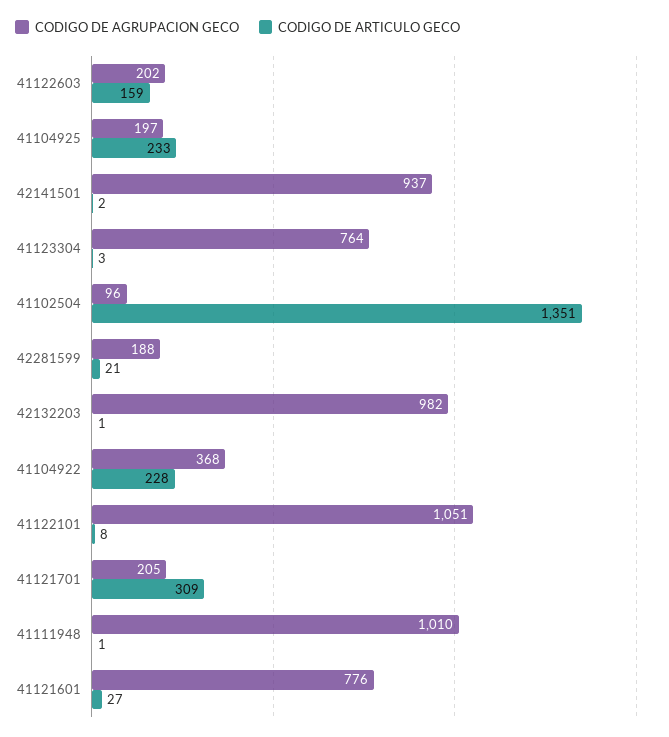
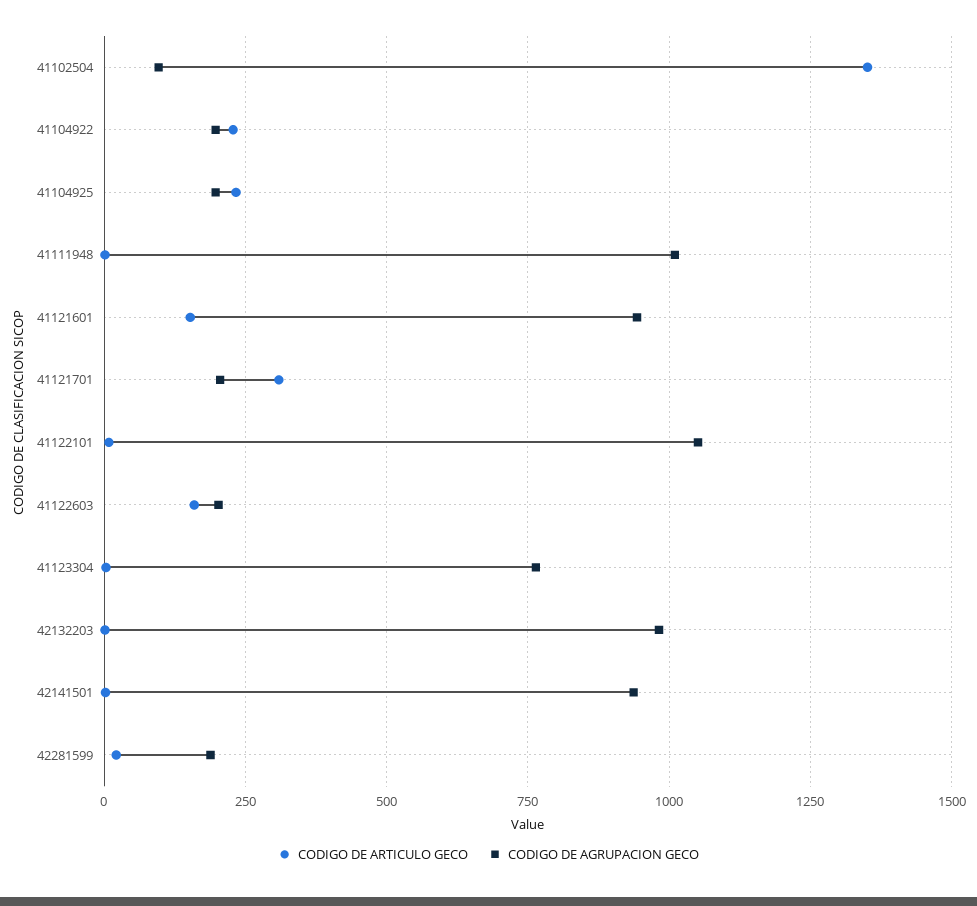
  {
    "CODIGO DE AGRUPACION GECO": {
      "41122603": 202,
      "41104925": 197,
      "42141501": 937,
      "41123304": 764,
      "41102504": 96,
      "42281599": 188,
      "42132203": 982,
-     "41104922": 368,
+     "41104922": 200,
      "41122101": 1051,
      "41121701": 205,
      "41111948": 1010,
-     "41121601": 776
+     "41121601": 950
    },
    "CODIGO DE ARTICULO GECO": {
      "41122603": 159,
      "41104925": 233,
      "42141501": 2,
      "41123304": 3,
      "41102504": 1351,
      "42281599": 21,
      "42132203": 1,
      "41104922": 228,
      "41122101": 8,
      "41121701": 309,
      "41111948": 1,
-     "41121601": 27
+     "41121601": 150
    }
  }

